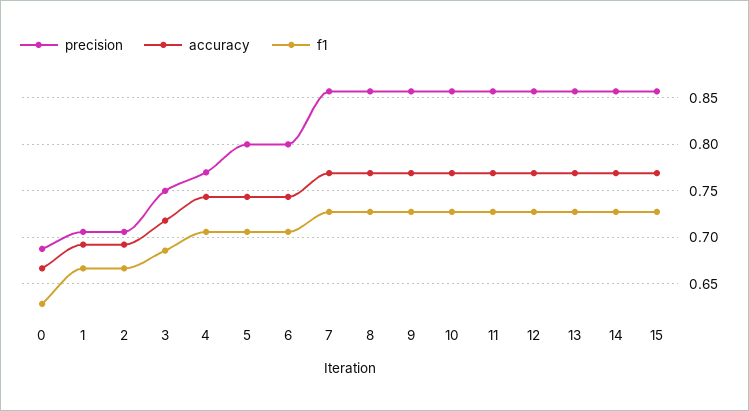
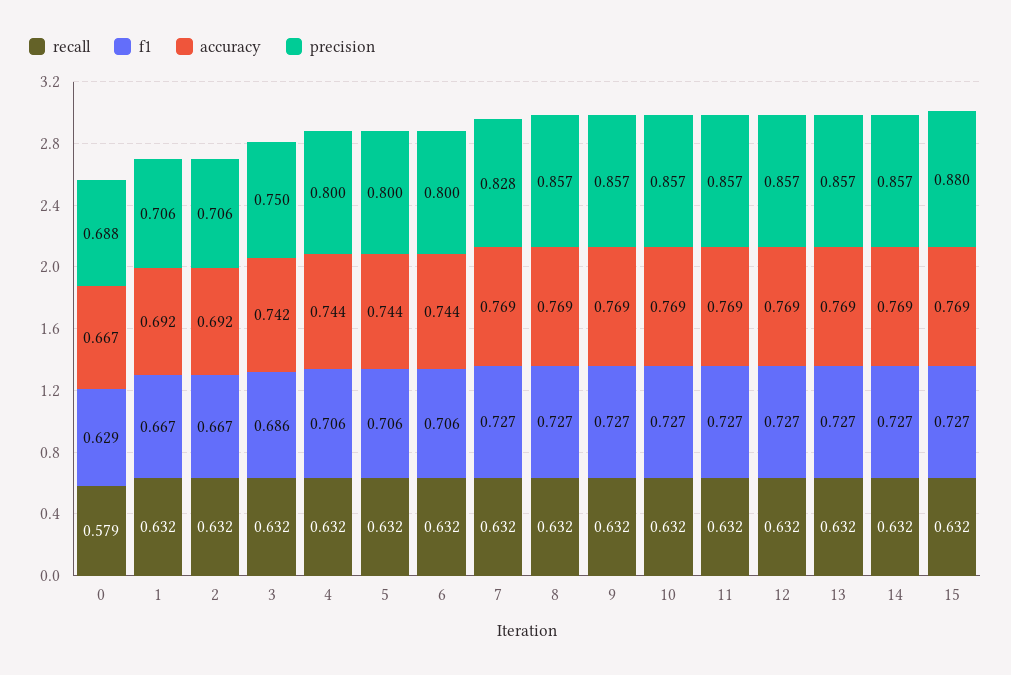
  {
    "precision": {
      "0": 0.688,
      "1": 0.706,
      "2": 0.706,
      "3": 0.75,
-     "4": 0.77,
+     "4": 0.8,
      "5": 0.8,
      "6": 0.8,
-     "7": 0.86,
+     "7": 0.828,
      "8": 0.857,
      "9": 0.857,
      "10": 0.857,
      "11": 0.857,
      "12": 0.857,
      "13": 0.857,
      "14": 0.857,
-     "15": 0.86
+     "15": 0.88
    },
    "accuracy": {
      "0": 0.667,
      "1": 0.692,
      "2": 0.692,
-     "3": 0.72,
+     "3": 0.742,
      "4": 0.744,
      "5": 0.744,
      "6": 0.744,
      "7": 0.769,
      "8": 0.769,
      "9": 0.769,
      "10": 0.769,
      "11": 0.769,
      "12": 0.769,
      "13": 0.769,
      "14": 0.769,
      "15": 0.769
    },
    "f1": {
      "0": 0.629,
      "1": 0.667,
      "2": 0.667,
      "3": 0.686,
      "4": 0.706,
      "5": 0.706,
      "6": 0.706,
      "7": 0.727,
      "8": 0.727,
      "9": 0.727,
      "10": 0.727,
      "11": 0.727,
      "12": 0.727,
      "13": 0.727,
      "14": 0.727,
      "15": 0.727
-   }
+   },
+   "recall": {
+     "0": 0.579,
+     "1": 0.632,
+     "2": 0.632,
+     "3": 0.632,
+     "4": 0.632,
+     "5": 0.632,
+     "6": 0.632,
+     "7": 0.632,
+     "8": 0.632,
+     "9": 0.632,
+     "10": 0.632,
+     "11": 0.632,
+     "12": 0.632,
+     "13": 0.632,
+     "14": 0.632,
+     "15": 0.632
+   }
  }

